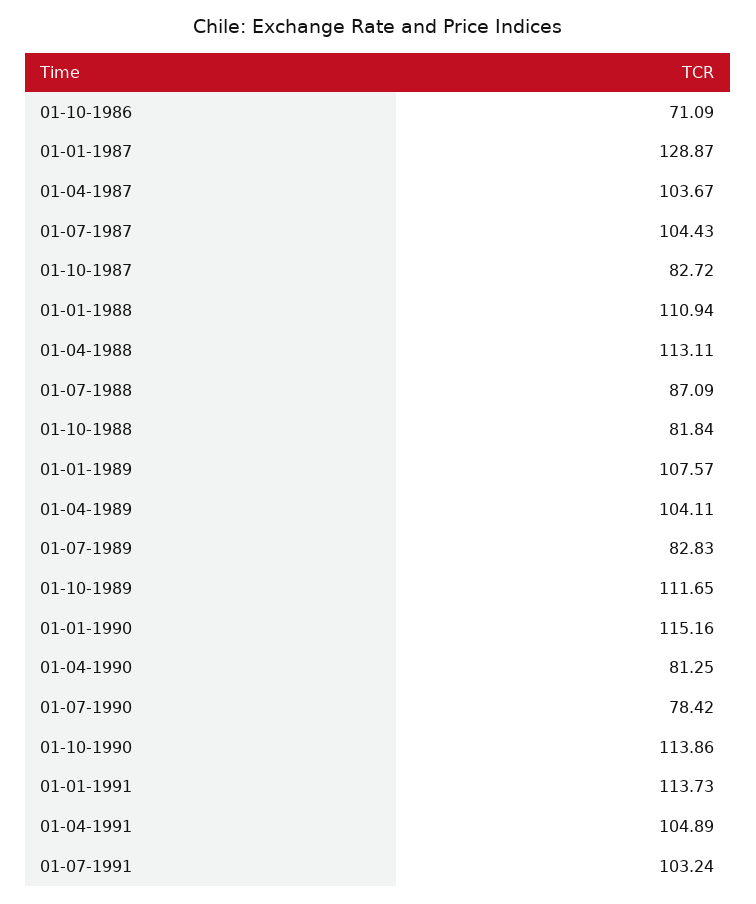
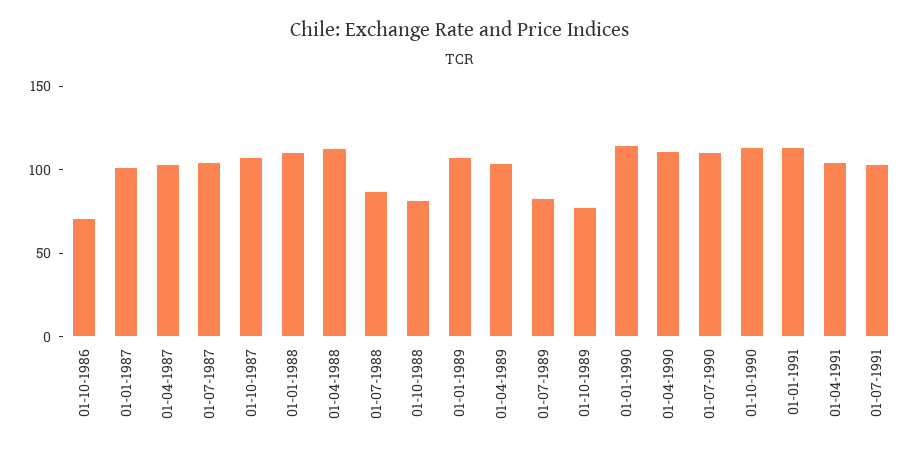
  {
    "01-10-1986": 71.09,
-   "01-01-1987": 128.87,
+   "01-01-1987": 100,
    "01-04-1987": 103.67,
    "01-07-1987": 104.43,
-   "01-10-1987": 82.72,
+   "01-10-1987": 110,
    "01-01-1988": 110.94,
    "01-04-1988": 113.11,
    "01-07-1988": 87.09,
    "01-10-1988": 81.84,
    "01-01-1989": 107.57,
    "01-04-1989": 104.11,
    "01-07-1989": 82.83,
-   "01-10-1989": 111.65,
+   "01-10-1989": 80,
    "01-01-1990": 115.16,
-   "01-04-1990": 81.25,
+   "01-04-1990": 110,
-   "01-07-1990": 78.42,
+   "01-07-1990": 110,
    "01-10-1990": 113.86,
    "01-01-1991": 113.73,
    "01-04-1991": 104.89,
    "01-07-1991": 103.24
  }

